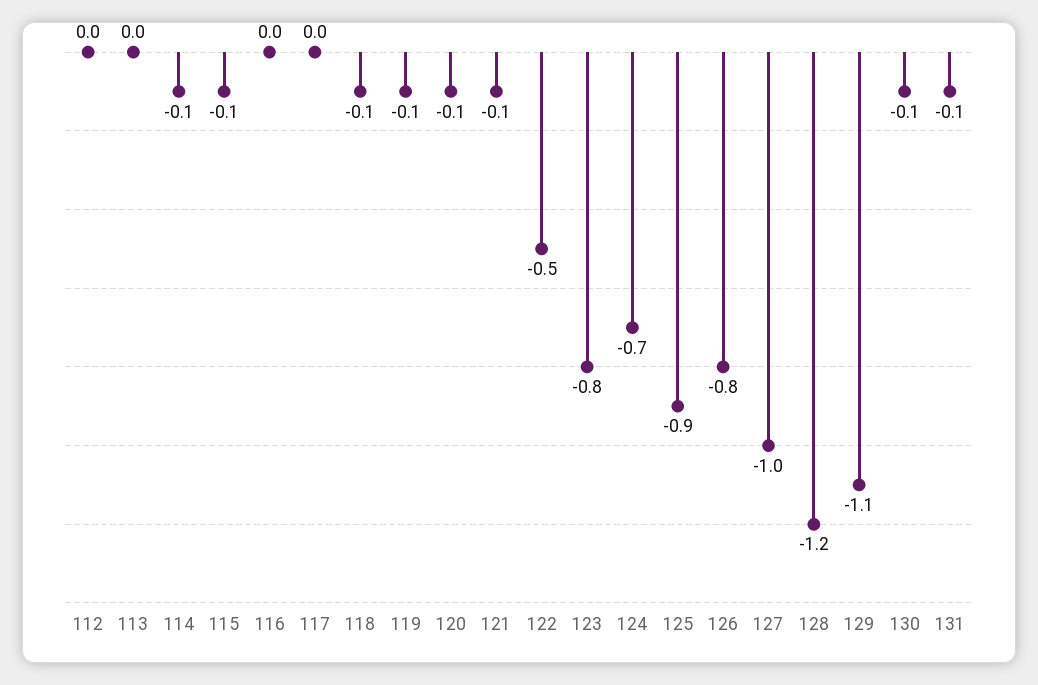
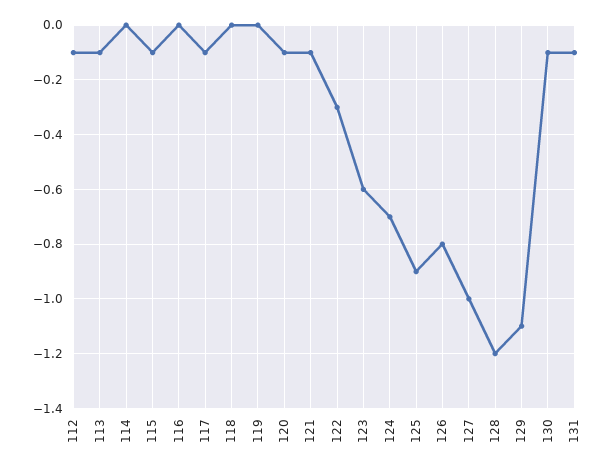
  {
-   "112": 0,
+   "112": -0.1,
-   "113": 0,
+   "113": -0.1,
-   "114": -0.1,
+   "114": 0,
    "115": -0.1,
    "116": 0,
-   "117": 0,
+   "117": -0.1,
-   "118": -0.1,
+   "118": 0,
-   "119": -0.1,
+   "119": 0,
    "120": -0.1,
    "121": -0.1,
-   "122": -0.5,
+   "122": -0.3,
-   "123": -0.8,
+   "123": -0.6,
    "124": -0.7,
    "125": -0.9,
    "126": -0.8,
    "127": -1,
    "128": -1.2,
    "129": -1.1,
    "130": -0.1,
    "131": -0.1
  }

